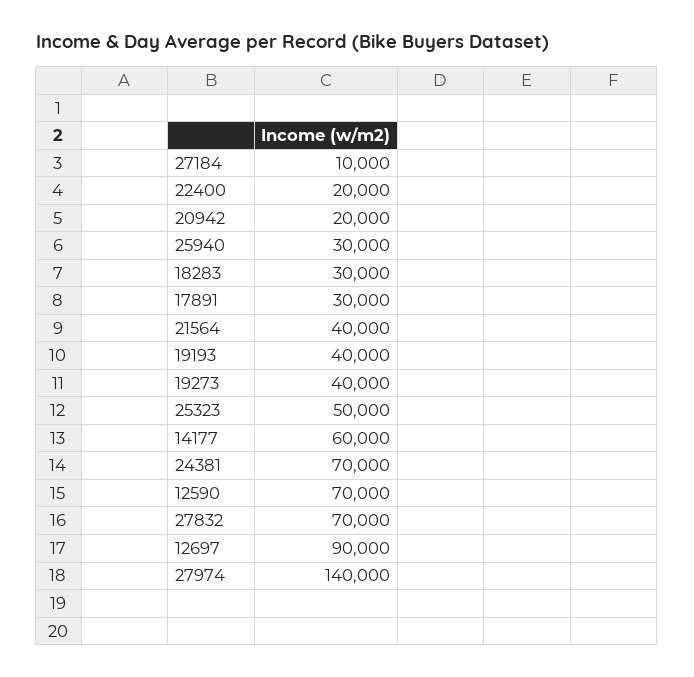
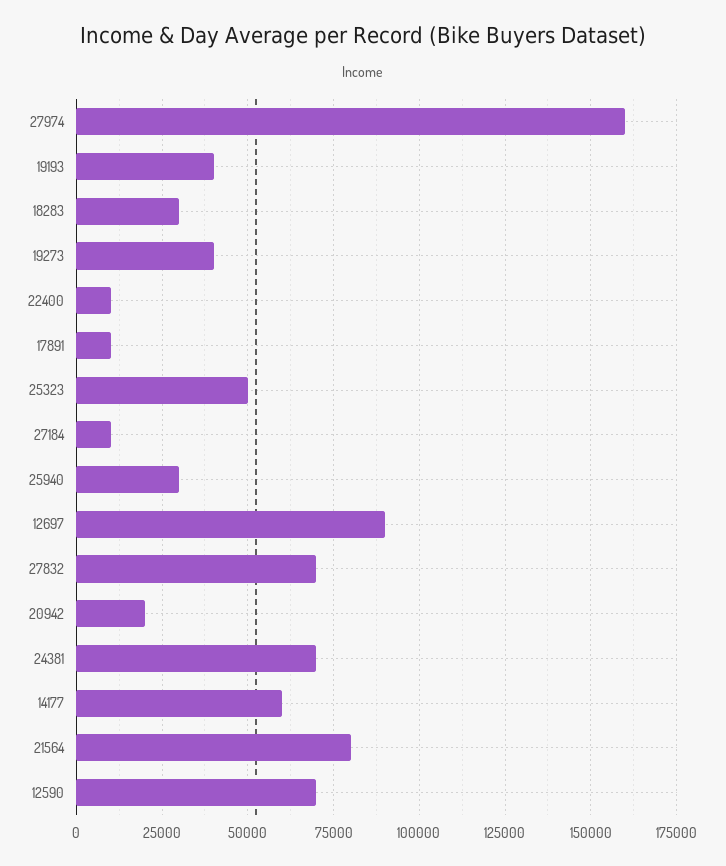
  {
    "27184": 10000,
-   "22400": 20000,
+   "22400": 10000,
    "20942": 20000,
    "25940": 30000,
    "18283": 30000,
-   "17891": 30000,
+   "17891": 10000,
-   "21564": 40000,
+   "21564": 80000,
    "19193": 40000,
    "19273": 40000,
    "25323": 50000,
    "14177": 60000,
    "24381": 70000,
    "12590": 70000,
    "27832": 70000,
    "12697": 90000,
-   "27974": 140000
+   "27974": 160000
  }

